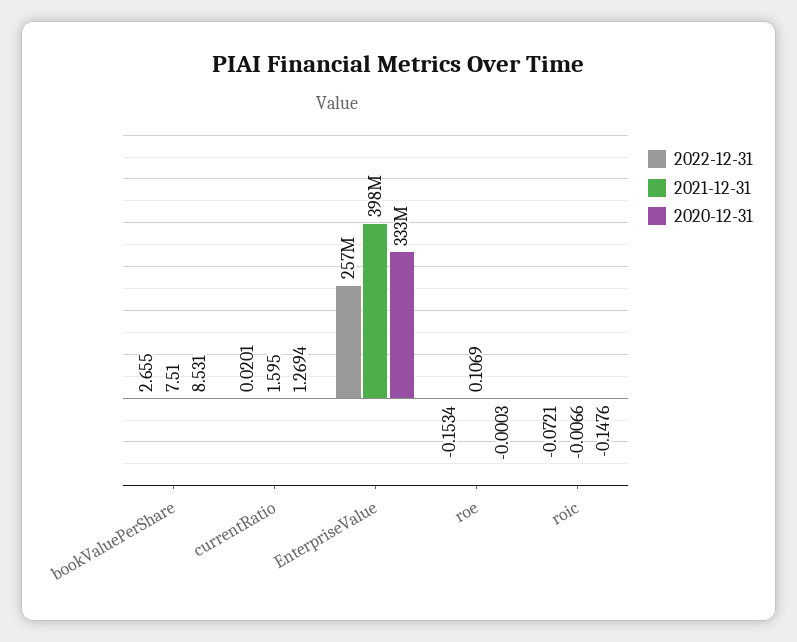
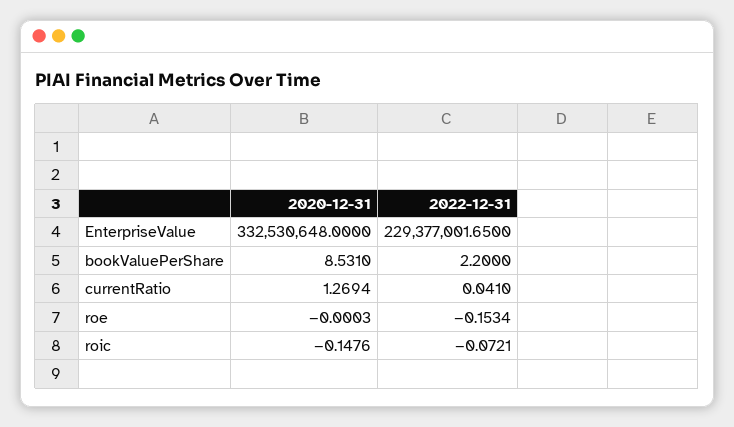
  {
    "2022-12-31": {
-     "bookValuePerShare": 2.655,
+     "bookValuePerShare": 2.2,
-     "currentRatio": 0.0201,
+     "currentRatio": 0.041,
-     "EnterpriseValue": 257000000,
+     "EnterpriseValue": 229377001.65,
      "roe": -0.1534,
      "roic": -0.0721
    },
-   "2021-12-31": {
-     "bookValuePerShare": 7.51,
-     "currentRatio": 1.595,
-     "EnterpriseValue": 398000000,
-     "roe": 0.1069,
-     "roic": -0.0066
-   },
    "2020-12-31": {
      "bookValuePerShare": 8.531,
      "currentRatio": 1.2694,
      "EnterpriseValue": 332530648,
      "roe": -0.0003,
      "roic": -0.1476
    }
  }

